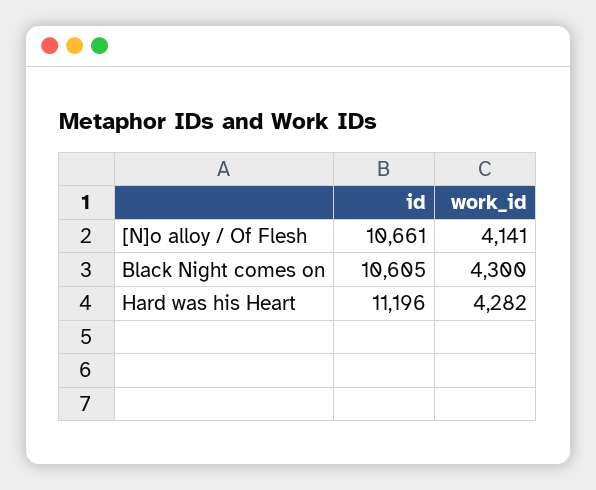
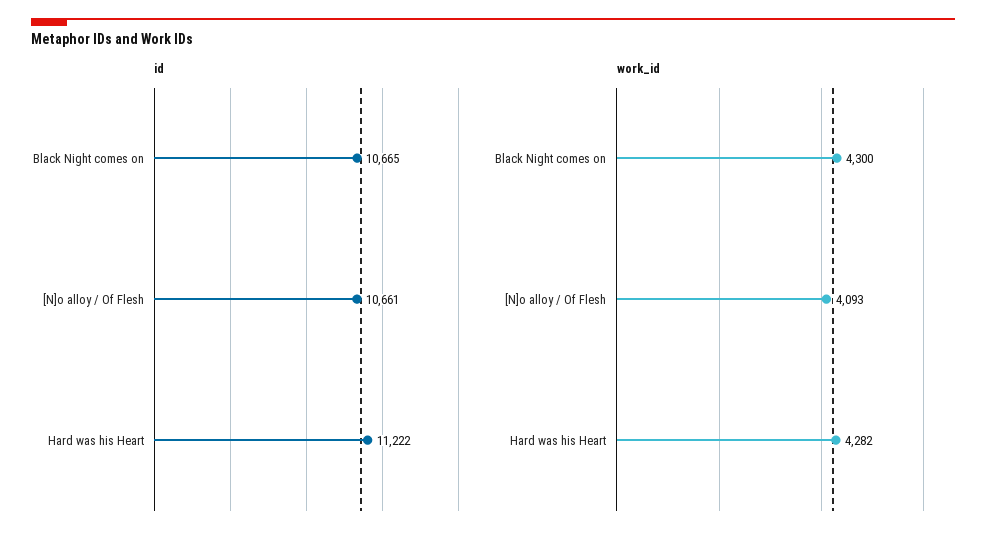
  {
    "id": {
      "[N]o alloy / Of Flesh": 10661,
-     "Black Night comes on": 10605,
+     "Black Night comes on": 10665,
-     "Hard was his Heart": 11196
+     "Hard was his Heart": 11222
    },
    "work_id": {
-     "[N]o alloy / Of Flesh": 4141,
+     "[N]o alloy / Of Flesh": 4093,
      "Black Night comes on": 4300,
      "Hard was his Heart": 4282
    }
  }

